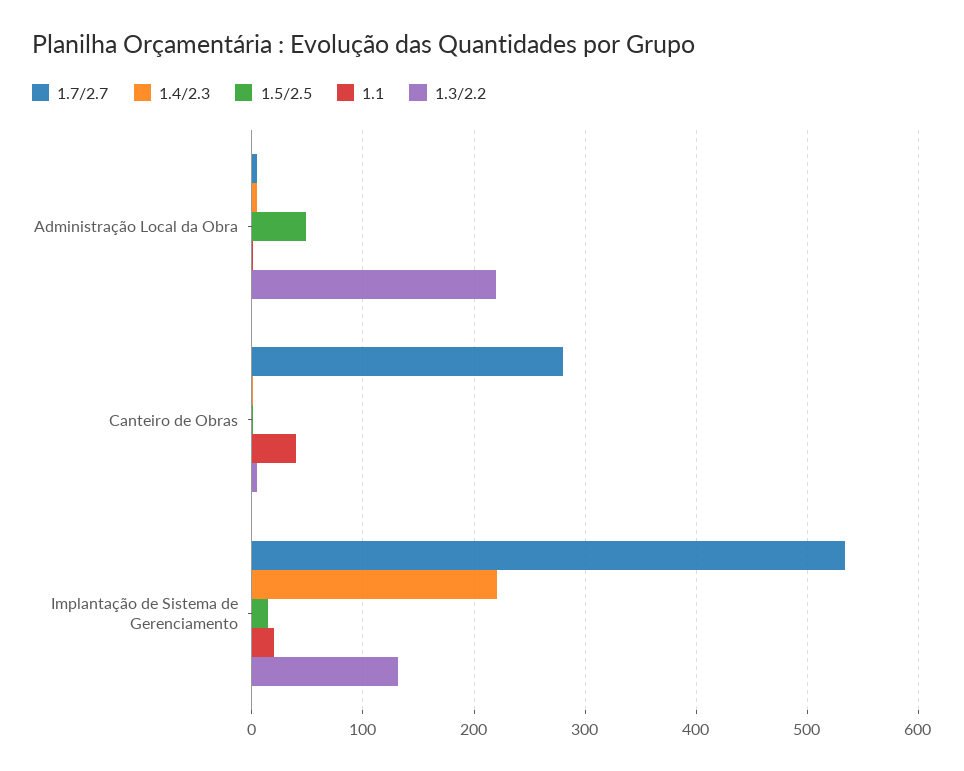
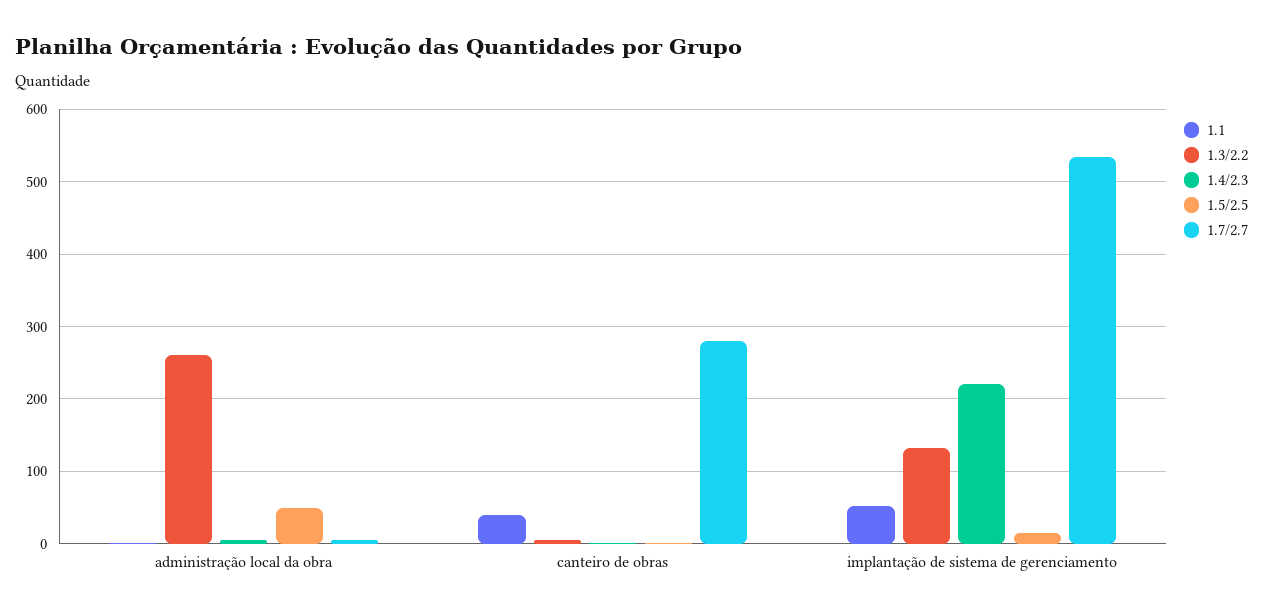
  {
    "1.7/2.7": {
      "Administração Local da Obra": 10,
      "Canteiro de Obras": 280,
      "Implantação de Sistema de Gerenciamento": 530
    },
    "1.4/2.3": {
      "Administração Local da Obra": 10,
      "Canteiro de Obras": 0,
      "Implantação de Sistema de Gerenciamento": 220
    },
    "1.5/2.5": {
      "Administração Local da Obra": 50,
      "Canteiro de Obras": 0,
      "Implantação de Sistema de Gerenciamento": 20
    },
    "1.1": {
      "Administração Local da Obra": 0,
      "Canteiro de Obras": 40,
-     "Implantação de Sistema de Gerenciamento": 20
+     "Implantação de Sistema de Gerenciamento": 50
    },
    "1.3/2.2": {
-     "Administração Local da Obra": 220,
+     "Administração Local da Obra": 260,
      "Canteiro de Obras": 10,
      "Implantação de Sistema de Gerenciamento": 130
    }
  }

